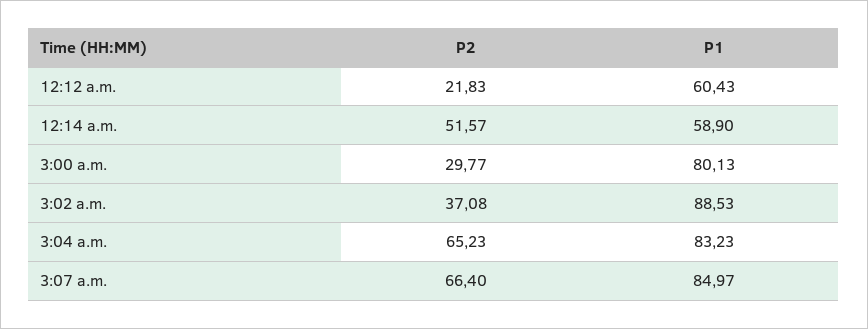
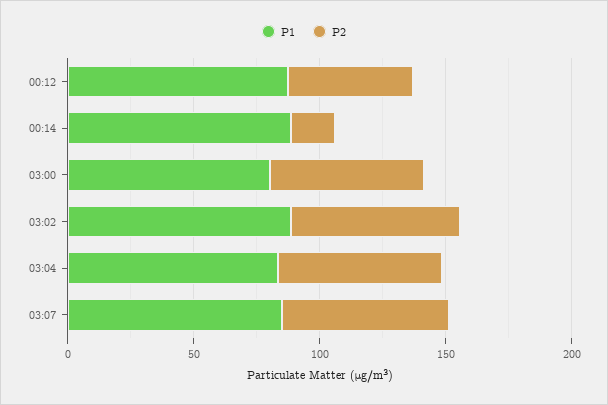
  {
    "P2": {
-     "12:12 a.m.": 21.83,
+     "12:12 a.m.": 50,
-     "12:14 a.m.": 51.57,
+     "12:14 a.m.": 20,
-     "3:00 a.m.": 29.77,
+     "3:00 a.m.": 60,
-     "3:02 a.m.": 37.08,
+     "3:02 a.m.": 70,
      "3:04 a.m.": 65.23,
      "3:07 a.m.": 66.4
    },
    "P1": {
-     "12:12 a.m.": 60.43,
+     "12:12 a.m.": 90,
-     "12:14 a.m.": 58.9,
+     "12:14 a.m.": 90,
      "3:00 a.m.": 80.13,
      "3:02 a.m.": 88.53,
      "3:04 a.m.": 83.23,
      "3:07 a.m.": 84.97
    }
  }

